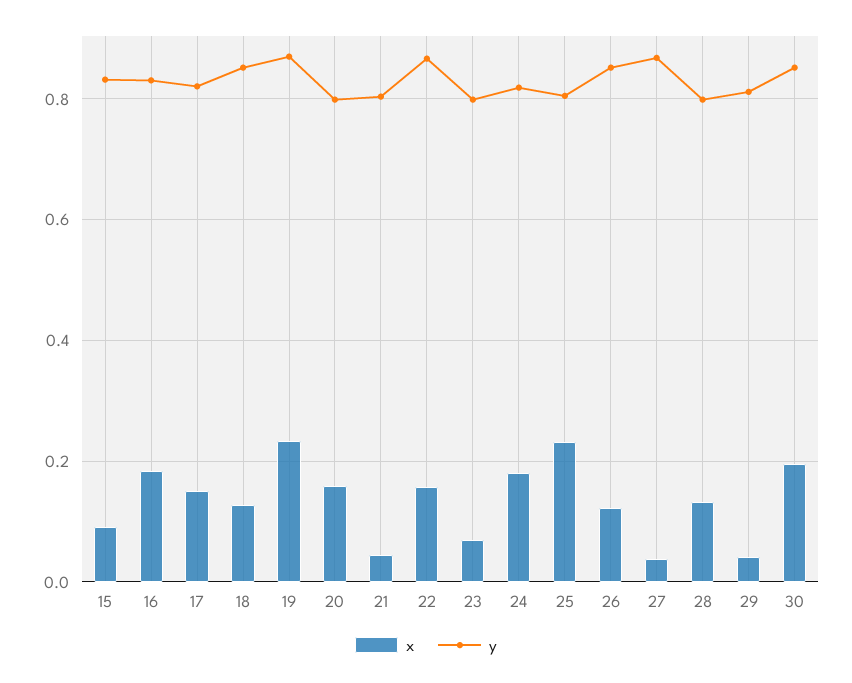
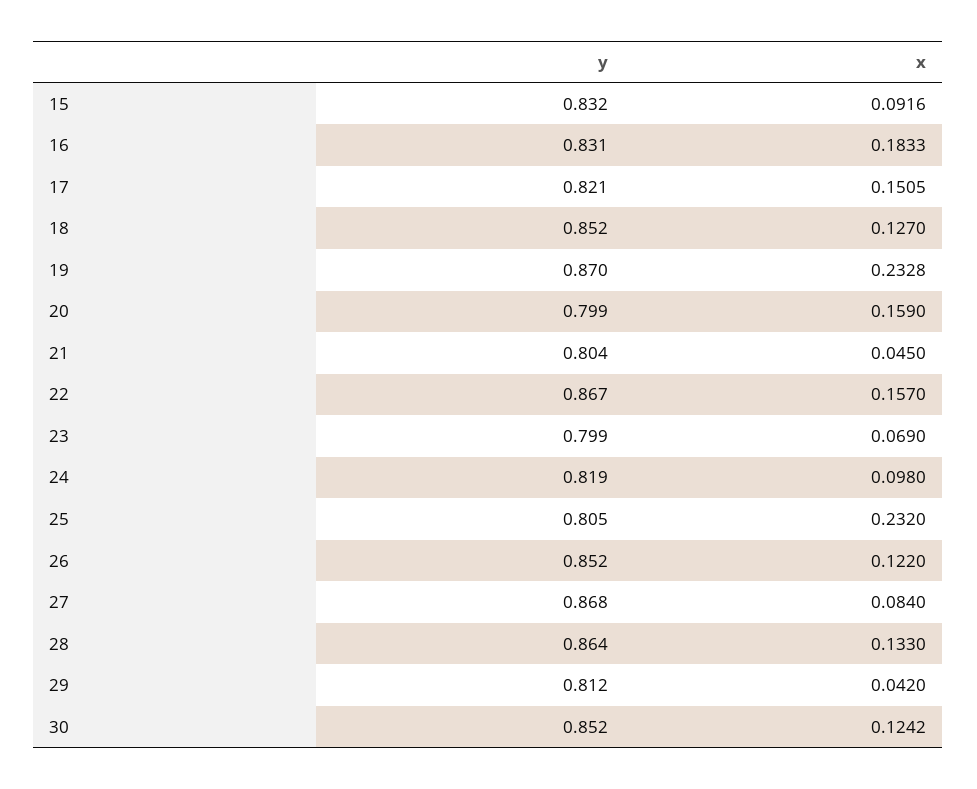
  {
    "x": {
      "15": 0.0916,
      "16": 0.1833,
      "17": 0.1505,
      "18": 0.127,
      "19": 0.2328,
      "20": 0.159,
      "21": 0.045,
      "22": 0.157,
      "23": 0.069,
-     "24": 0.18,
+     "24": 0.098,
      "25": 0.232,
      "26": 0.122,
-     "27": 0.04,
+     "27": 0.084,
      "28": 0.133,
      "29": 0.042,
-     "30": 0.2
+     "30": 0.1242
    },
    "y": {
      "15": 0.832,
      "16": 0.831,
      "17": 0.821,
      "18": 0.852,
      "19": 0.87,
      "20": 0.799,
      "21": 0.804,
      "22": 0.867,
      "23": 0.799,
      "24": 0.819,
      "25": 0.805,
      "26": 0.852,
      "27": 0.868,
-     "28": 0.8,
+     "28": 0.864,
      "29": 0.812,
      "30": 0.852
    }
  }

